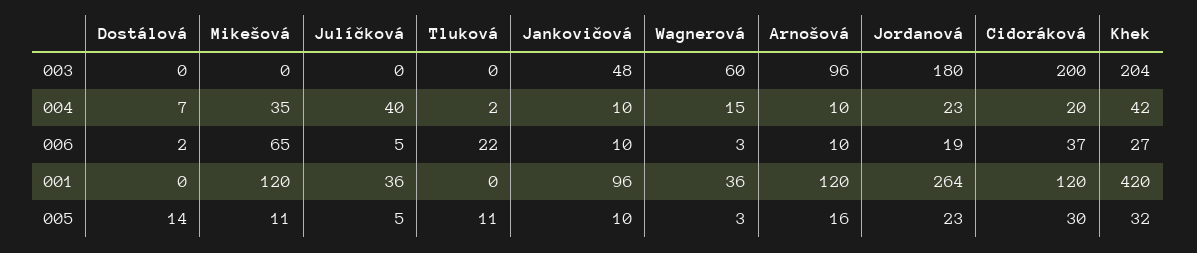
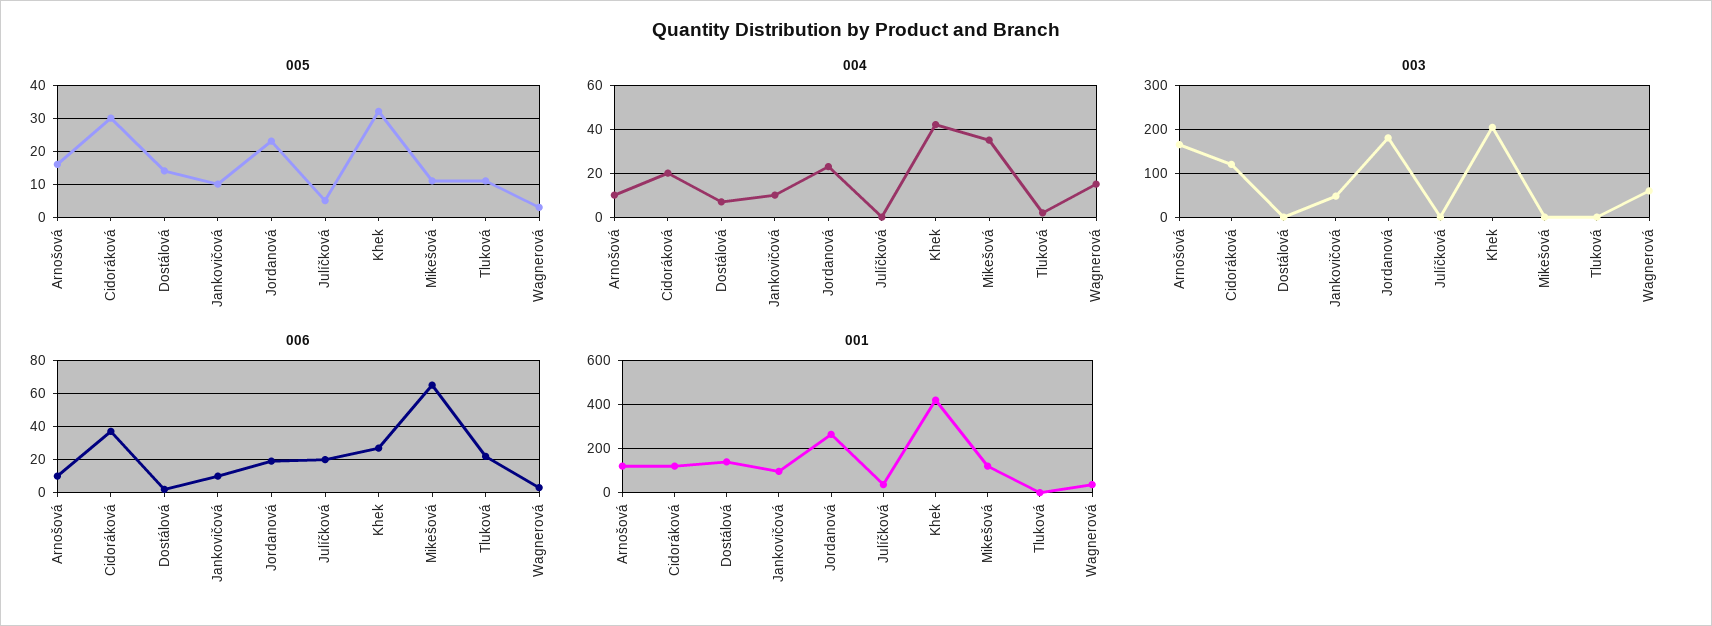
  {
    "003": {
      "Dostálová": 0,
      "Mikešová": 0,
      "Julíčková": 0,
      "Tluková": 0,
      "Jankovičová": 48,
      "Wagnerová": 60,
-     "Arnošová": 96,
+     "Arnošová": 160,
      "Jordanová": 180,
-     "Cidoráková": 200,
+     "Cidoráková": 120,
      "Khek": 204
    },
    "004": {
      "Dostálová": 7,
      "Mikešová": 35,
-     "Julíčková": 40,
+     "Julíčková": 0,
      "Tluková": 2,
      "Jankovičová": 10,
      "Wagnerová": 15,
      "Arnošová": 10,
      "Jordanová": 23,
      "Cidoráková": 20,
      "Khek": 42
    },
    "006": {
      "Dostálová": 2,
      "Mikešová": 65,
-     "Julíčková": 5,
+     "Julíčková": 20,
      "Tluková": 22,
      "Jankovičová": 10,
      "Wagnerová": 3,
      "Arnošová": 10,
      "Jordanová": 19,
      "Cidoráková": 37,
      "Khek": 27
    },
    "001": {
-     "Dostálová": 0,
+     "Dostálová": 150,
      "Mikešová": 120,
      "Julíčková": 36,
      "Tluková": 0,
      "Jankovičová": 96,
      "Wagnerová": 36,
      "Arnošová": 120,
      "Jordanová": 264,
      "Cidoráková": 120,
      "Khek": 420
    },
    "005": {
      "Dostálová": 14,
      "Mikešová": 11,
      "Julíčková": 5,
      "Tluková": 11,
      "Jankovičová": 10,
      "Wagnerová": 3,
      "Arnošová": 16,
      "Jordanová": 23,
      "Cidoráková": 30,
      "Khek": 32
    }
  }

